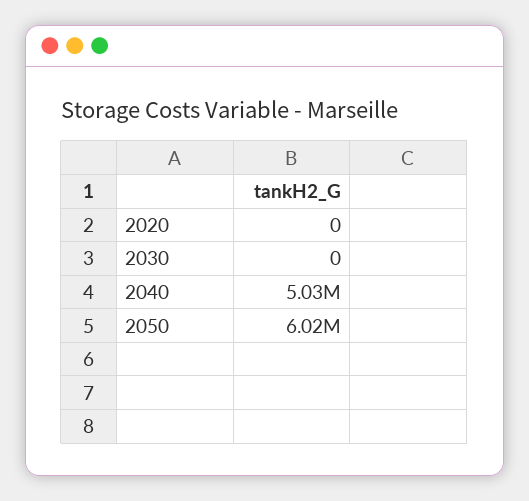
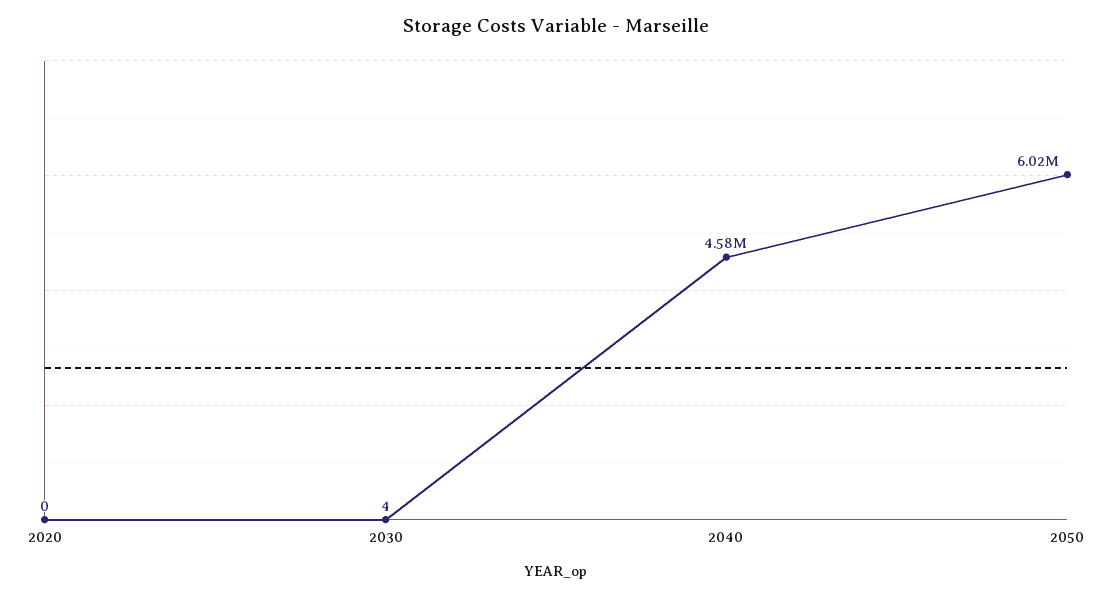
  {
    "2020": 0,
-   "2030": 0,
+   "2030": 4,
-   "2040": 5030000,
+   "2040": 4580000,
    "2050": 6020000
  }

